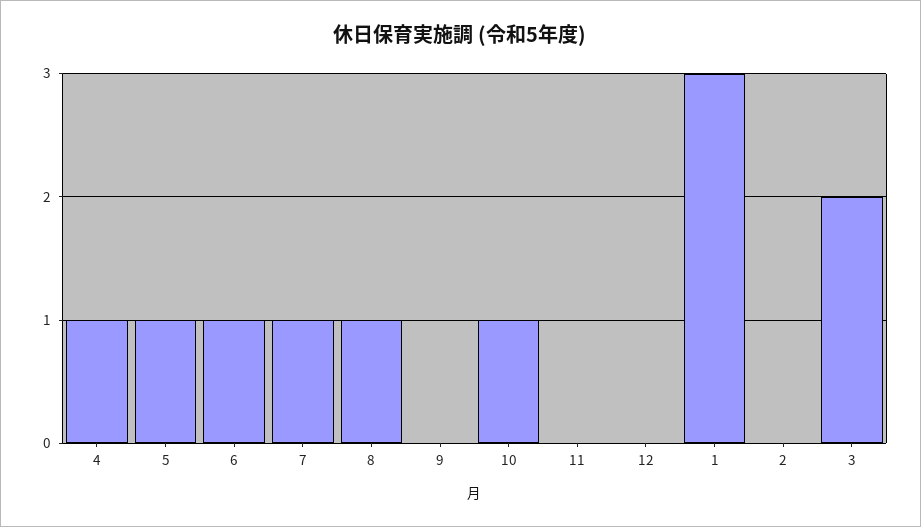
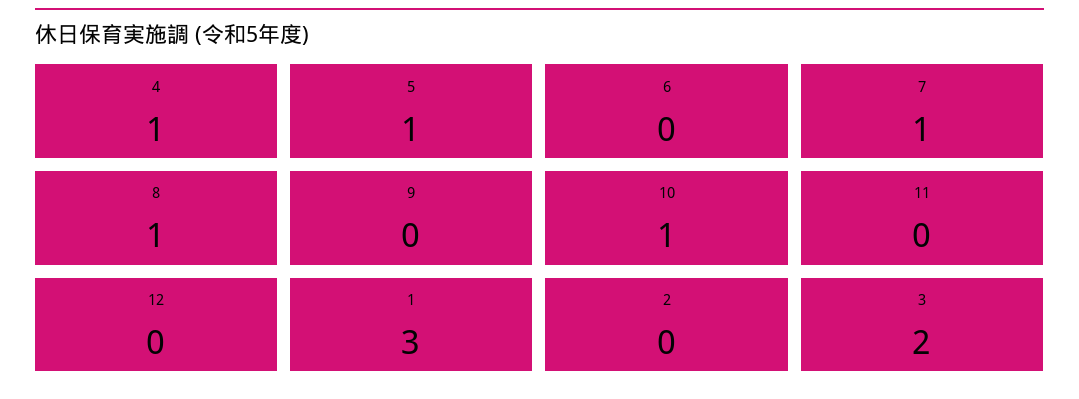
  {
    "4": 1,
    "5": 1,
-   "6": 1,
+   "6": 0,
    "7": 1,
    "8": 1,
    "9": 0,
    "10": 1,
    "11": 0,
    "12": 0,
    "1": 3,
    "2": 0,
    "3": 2
  }

